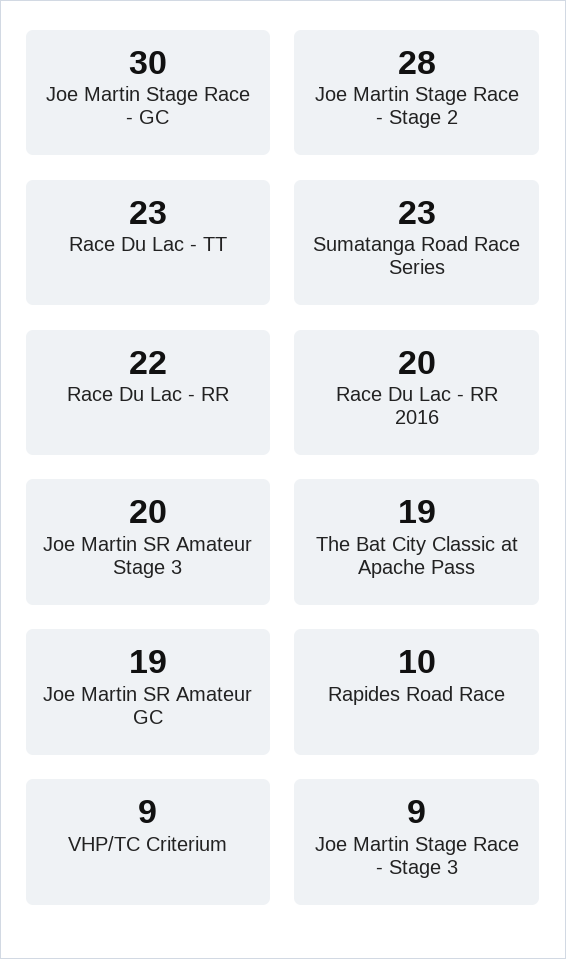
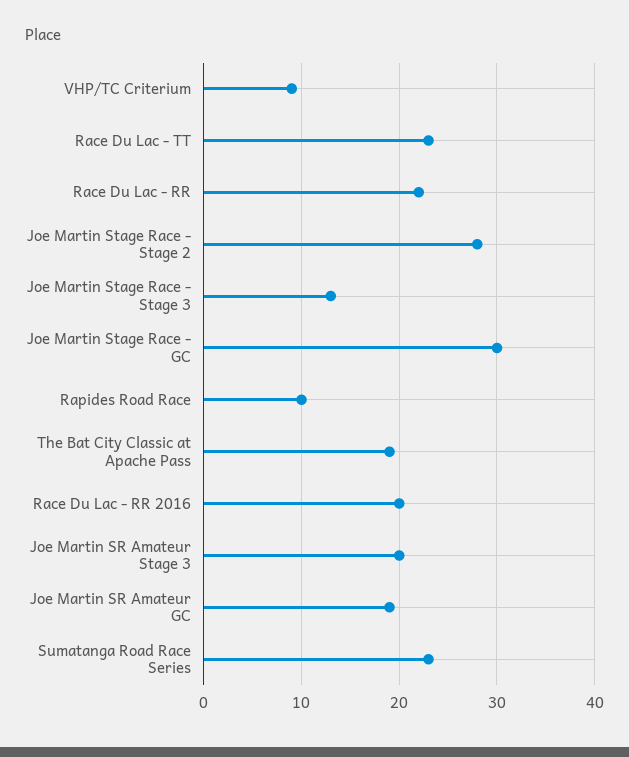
  {
    "Joe Martin Stage Race - GC": 30,
    "Joe Martin Stage Race - Stage 2": 28,
    "Race Du Lac - TT": 23,
    "Sumatanga Road Race Series": 23,
    "Race Du Lac - RR": 22,
    "Race Du Lac - RR 2016": 20,
    "Joe Martin SR Amateur Stage 3": 20,
    "The Bat City Classic at Apache Pass": 19,
    "Joe Martin SR Amateur GC": 19,
    "Rapides Road Race": 10,
    "VHP/TC Criterium": 9,
-   "Joe Martin Stage Race - Stage 3": 9
+   "Joe Martin Stage Race - Stage 3": 13
  }

